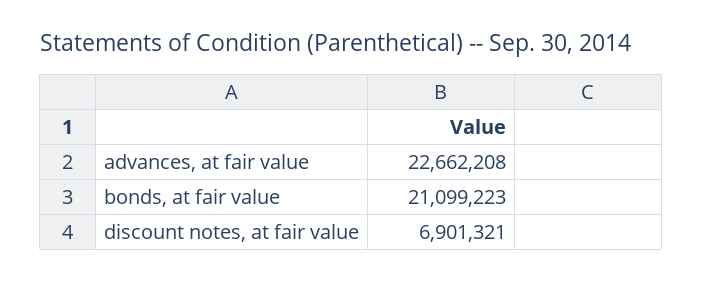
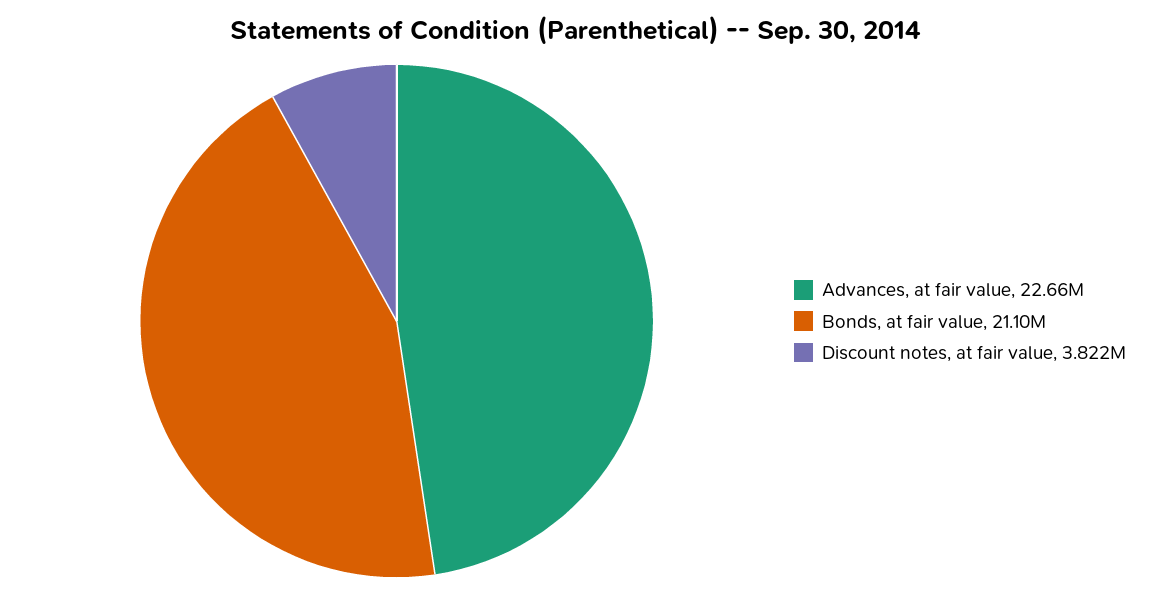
  {
    "advances, at fair value": 22662208,
    "bonds, at fair value": 21099223,
-   "discount notes, at fair value": 6901321
+   "discount notes, at fair value": 3822000
  }

